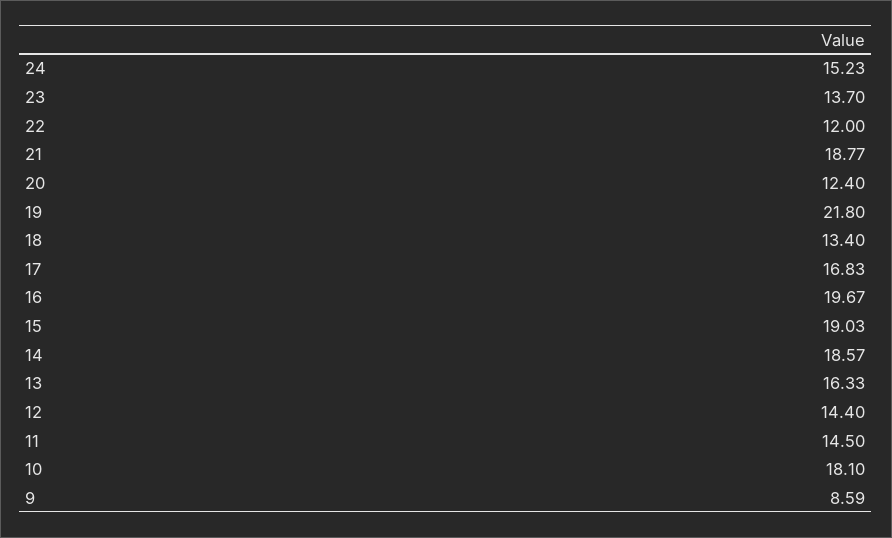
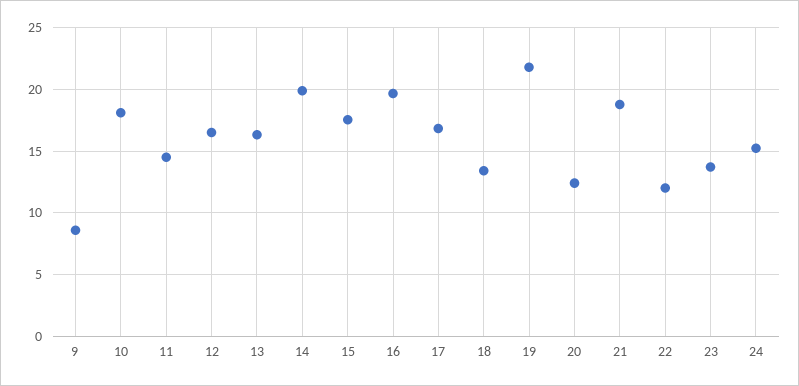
  {
    "24": 15.23,
    "23": 13.7,
    "22": 12,
    "21": 18.77,
    "20": 12.4,
    "19": 21.8,
    "18": 13.4,
    "17": 16.83,
    "16": 19.67,
-   "15": 19.03,
+   "15": 17.5,
-   "14": 18.57,
+   "14": 20,
    "13": 16.33,
-   "12": 14.4,
+   "12": 16.5,
    "11": 14.5,
    "10": 18.1,
    "9": 8.59
  }

